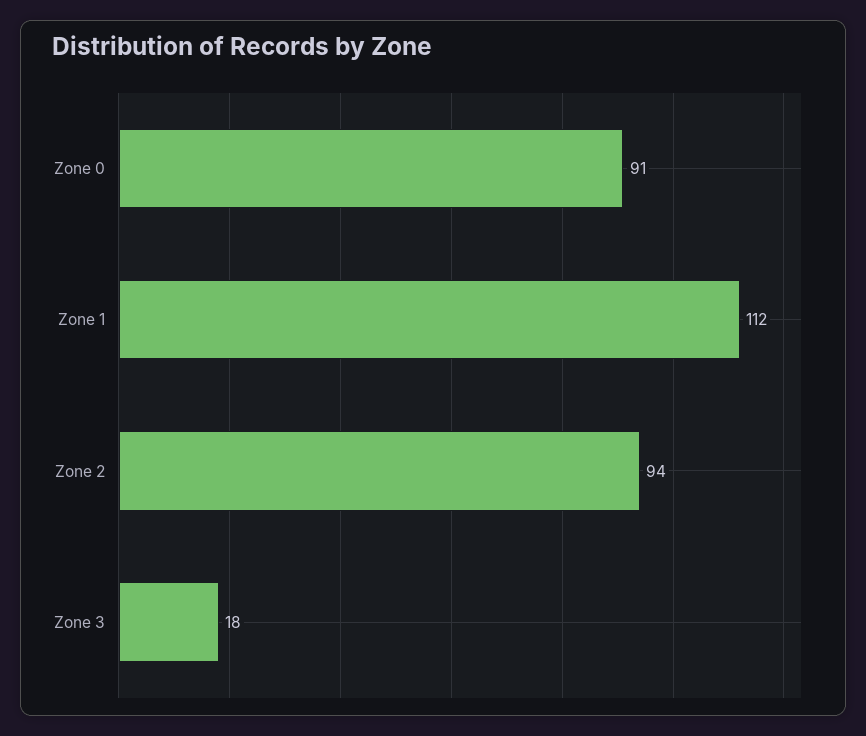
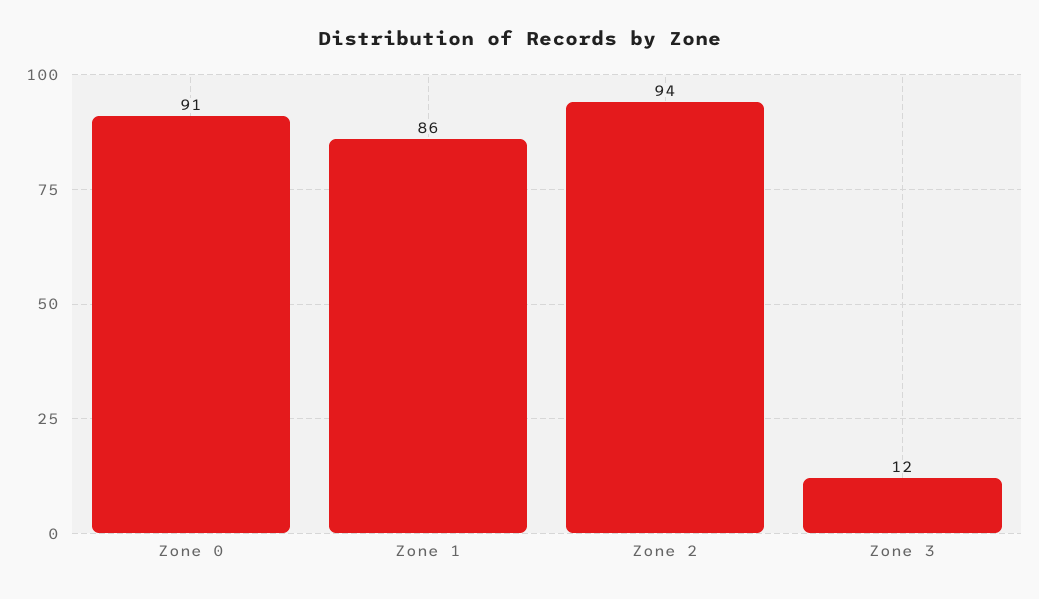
  {
    "Zone 0": 91,
-   "Zone 1": 112,
+   "Zone 1": 86,
    "Zone 2": 94,
-   "Zone 3": 18
+   "Zone 3": 12
  }

